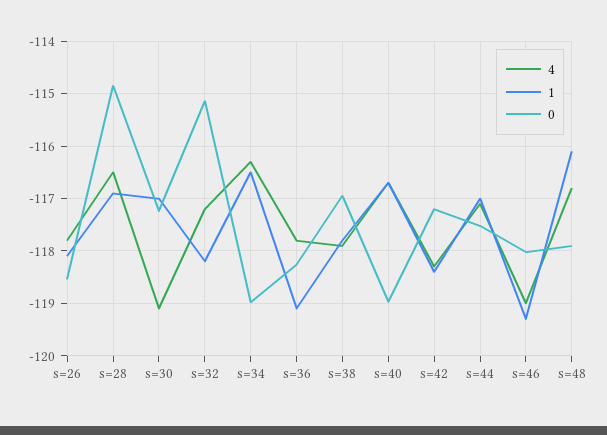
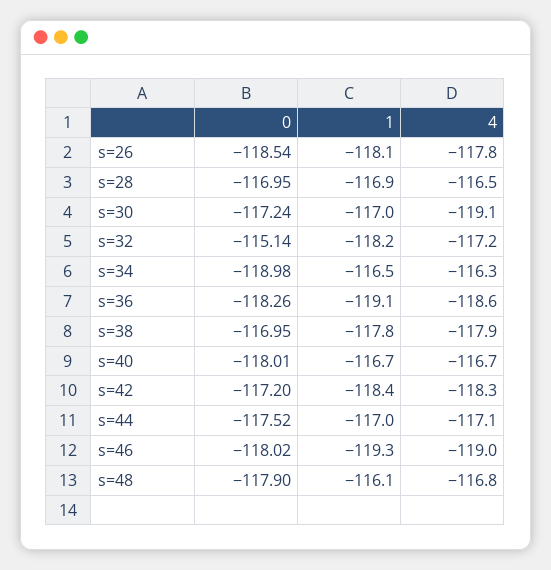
  {
    "4": {
      "s=26": -117.8,
      "s=28": -116.5,
      "s=30": -119.1,
      "s=32": -117.2,
      "s=34": -116.3,
-     "s=36": -117.8,
+     "s=36": -118.6,
      "s=38": -117.9,
      "s=40": -116.7,
      "s=42": -118.3,
      "s=44": -117.1,
      "s=46": -119,
      "s=48": -116.8
    },
    "1": {
      "s=26": -118.1,
      "s=28": -116.9,
      "s=30": -117,
      "s=32": -118.2,
      "s=34": -116.5,
      "s=36": -119.1,
      "s=38": -117.8,
      "s=40": -116.7,
      "s=42": -118.4,
      "s=44": -117,
      "s=46": -119.3,
      "s=48": -116.1
    },
    "0": {
      "s=26": -118.54,
-     "s=28": -114.8,
+     "s=28": -116.95,
      "s=30": -117.24,
      "s=32": -115.14,
      "s=34": -118.98,
      "s=36": -118.26,
      "s=38": -116.95,
-     "s=40": -119,
+     "s=40": -118.01,
      "s=42": -117.2,
      "s=44": -117.52,
      "s=46": -118.02,
      "s=48": -117.9
    }
  }

